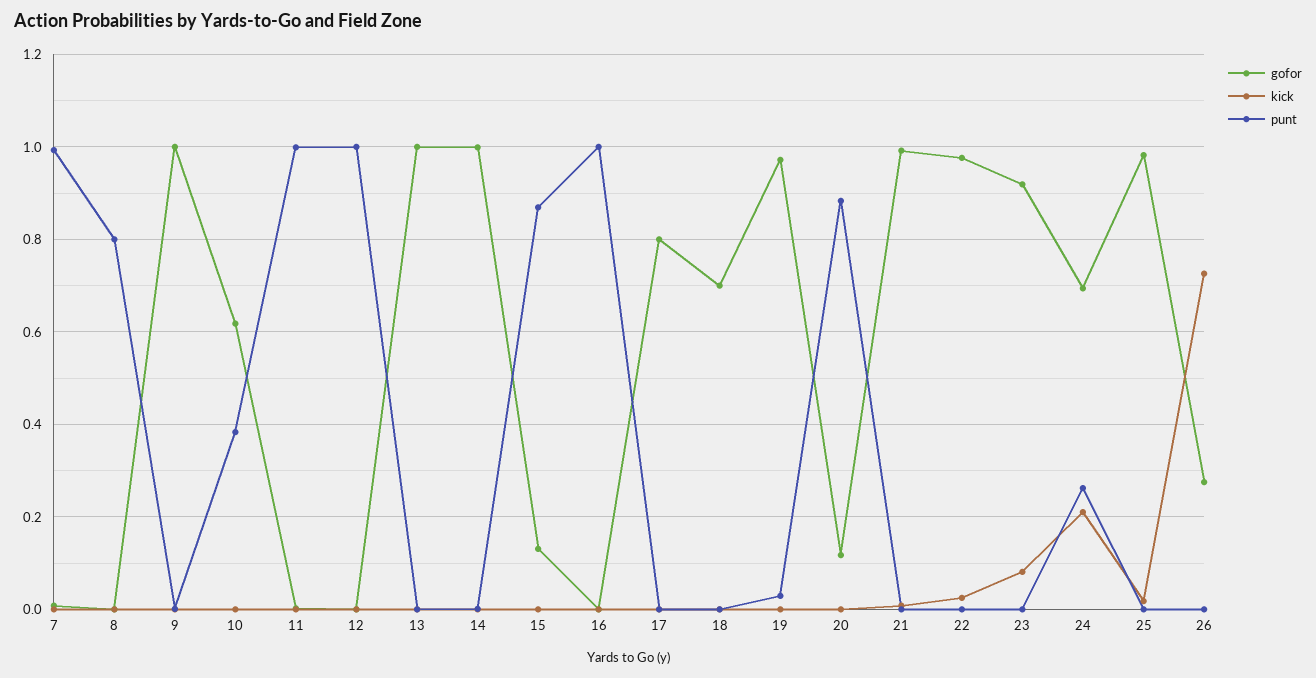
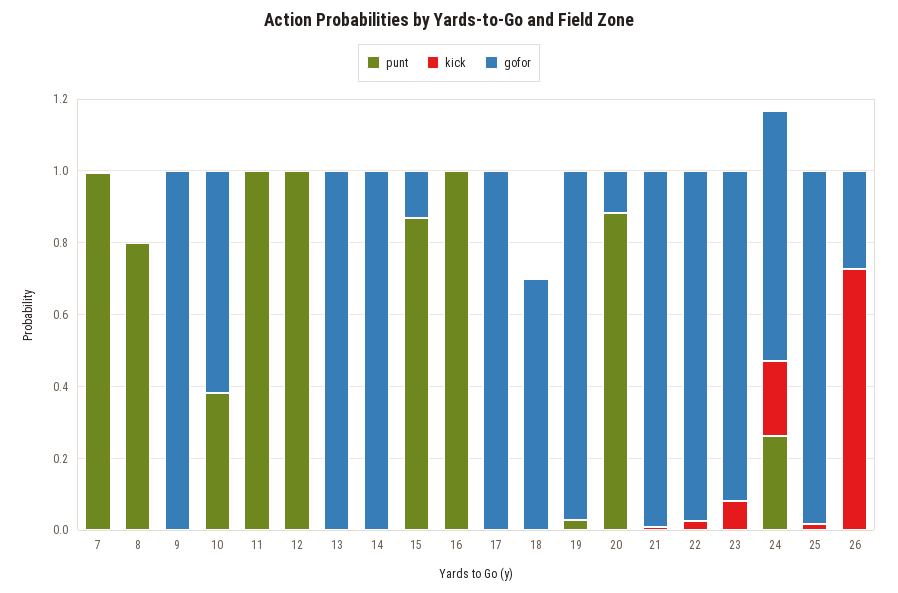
  {
    "gofor": {
      "7": 0,
      "8": 0,
      "9": 1,
      "10": 0.62,
      "11": 0,
      "12": 0,
      "13": 1,
      "14": 1,
      "15": 0.14,
      "16": 0,
-     "17": 0.8,
+     "17": 1,
      "18": 0.7,
      "19": 0.98,
      "20": 0.12,
      "21": 1,
      "22": 0.98,
      "23": 0.92,
      "24": 0.7,
      "25": 0.98,
      "26": 0.28
    },
    "kick": {
      "7": 0,
      "8": 0,
      "9": 0,
      "10": 0,
      "11": 0,
      "12": 0,
      "13": 0,
      "14": 0,
      "15": 0,
      "16": 0,
      "17": 0,
      "18": 0,
      "19": 0,
      "20": 0,
      "21": 0,
      "22": 0.02,
      "23": 0.08,
      "24": 0.22,
      "25": 0.02,
      "26": 0.72
    },
    "punt": {
      "7": 1,
      "8": 0.8,
      "9": 0,
      "10": 0.38,
      "11": 1,
      "12": 1,
      "13": 0,
      "14": 0,
      "15": 0.86,
      "16": 1,
      "17": 0,
      "18": 0,
      "19": 0.02,
      "20": 0.88,
      "21": 0,
      "22": 0,
      "23": 0,
      "24": 0.26,
      "25": 0,
      "26": 0
    }
  }

